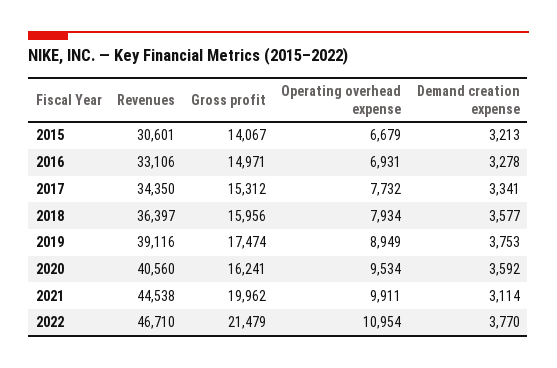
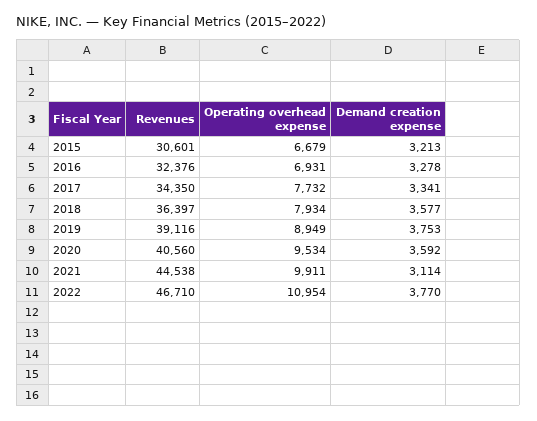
  {
    "Revenues": {
      "2015": 30601,
-     "2016": 33106,
+     "2016": 32376,
      "2017": 34350,
      "2018": 36397,
      "2019": 39116,
      "2020": 40560,
      "2021": 44538,
      "2022": 46710
    },
-   "Gross profit": {
-     "2015": 14067,
-     "2016": 14971,
-     "2017": 15312,
-     "2018": 15956,
-     "2019": 17474,
-     "2020": 16241,
-     "2021": 19962,
-     "2022": 21479
-   },
    "Operating overhead expense": {
      "2015": 6679,
      "2016": 6931,
      "2017": 7732,
      "2018": 7934,
      "2019": 8949,
      "2020": 9534,
      "2021": 9911,
      "2022": 10954
    },
    "Demand creation expense": {
      "2015": 3213,
      "2016": 3278,
      "2017": 3341,
      "2018": 3577,
      "2019": 3753,
      "2020": 3592,
      "2021": 3114,
      "2022": 3770
    }
  }

